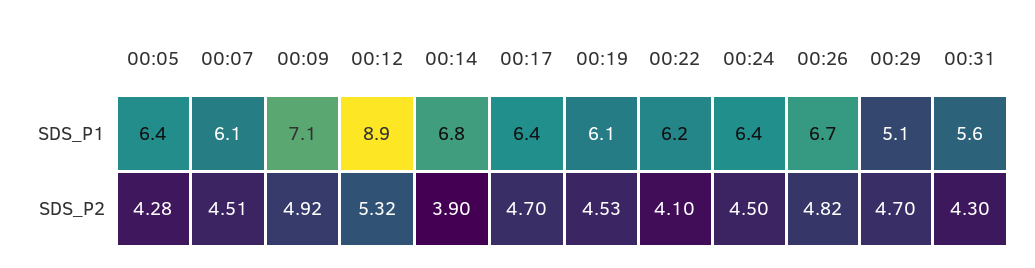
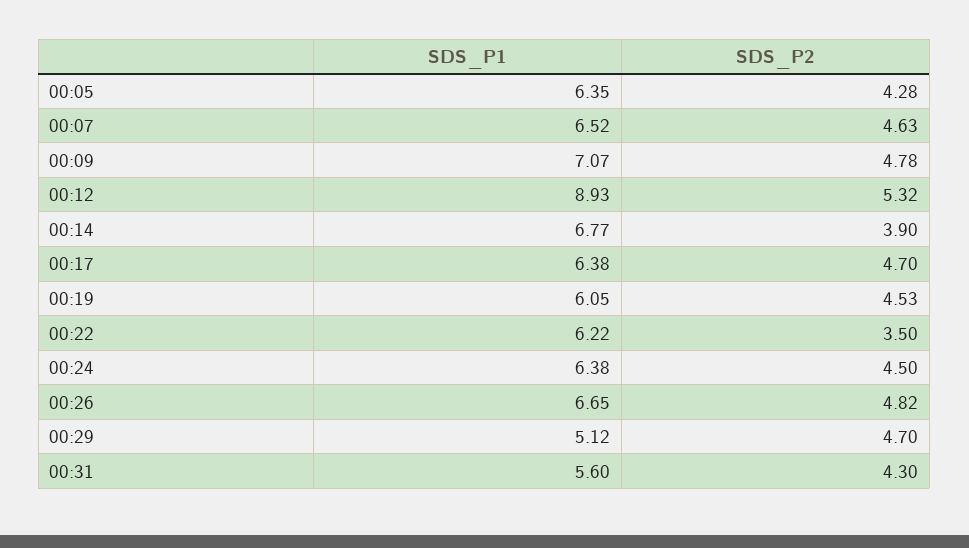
  {
    "00:05": {
      "SDS_P1": 6.35,
      "SDS_P2": 4.28
    },
    "00:07": {
-     "SDS_P1": 6.1,
+     "SDS_P1": 6.52,
-     "SDS_P2": 4.51
+     "SDS_P2": 4.63
    },
    "00:09": {
      "SDS_P1": 7.07,
-     "SDS_P2": 4.92
+     "SDS_P2": 4.78
    },
    "00:12": {
      "SDS_P1": 8.93,
      "SDS_P2": 5.32
    },
    "00:14": {
      "SDS_P1": 6.77,
      "SDS_P2": 3.9
    },
    "00:17": {
      "SDS_P1": 6.38,
      "SDS_P2": 4.7
    },
    "00:19": {
      "SDS_P1": 6.05,
      "SDS_P2": 4.53
    },
    "00:22": {
      "SDS_P1": 6.22,
-     "SDS_P2": 4.1
+     "SDS_P2": 3.5
    },
    "00:24": {
      "SDS_P1": 6.38,
      "SDS_P2": 4.5
    },
    "00:26": {
      "SDS_P1": 6.65,
      "SDS_P2": 4.82
    },
    "00:29": {
      "SDS_P1": 5.12,
      "SDS_P2": 4.7
    },
    "00:31": {
      "SDS_P1": 5.6,
      "SDS_P2": 4.3
    }
  }

